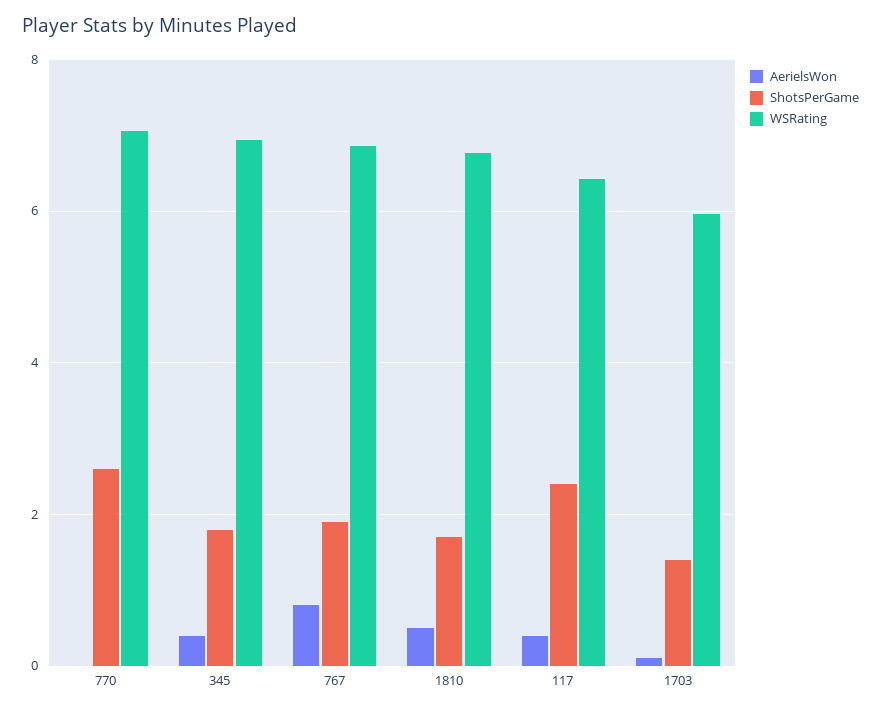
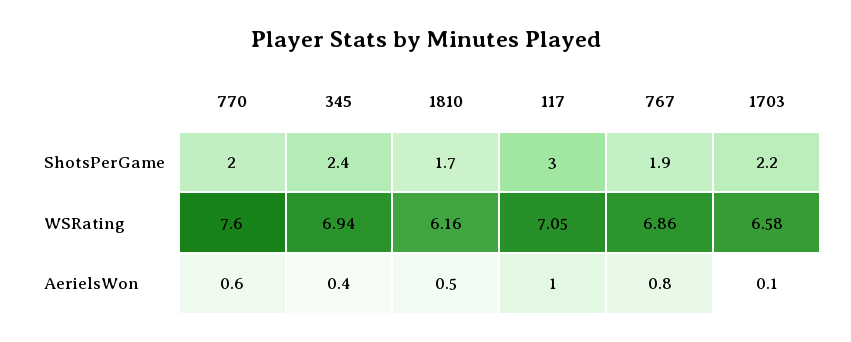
  {
    "AerielsWon": {
-     "770": 0,
+     "770": 0.6,
      "345": 0.4,
      "767": 0.8,
      "1810": 0.5,
-     "117": 0.4,
+     "117": 1,
      "1703": 0.1
    },
    "ShotsPerGame": {
-     "770": 2.6,
+     "770": 2,
-     "345": 1.8,
+     "345": 2.4,
      "767": 1.9,
      "1810": 1.7,
-     "117": 2.4,
+     "117": 3,
-     "1703": 1.4
+     "1703": 2.2
    },
    "WSRating": {
-     "770": 7,
+     "770": 7.6,
      "345": 6.94,
      "767": 6.86,
-     "1810": 6.8,
+     "1810": 6.16,
-     "117": 6.4,
+     "117": 7.05,
-     "1703": 6
+     "1703": 6.58
    }
  }

